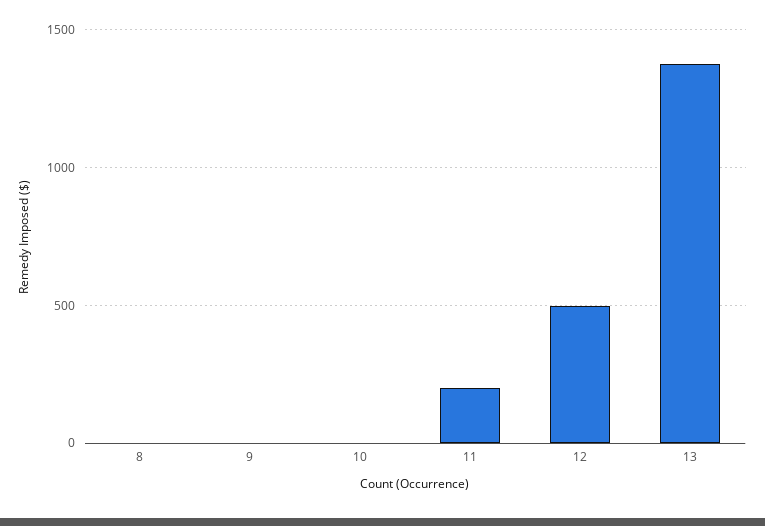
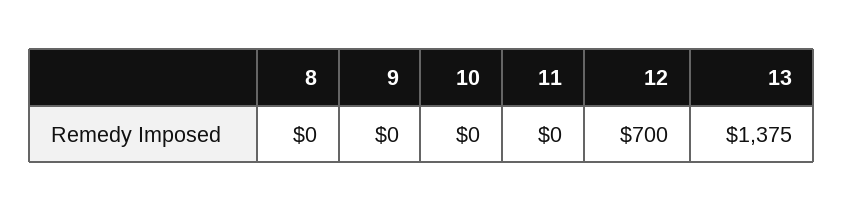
  {
    "8": 0,
    "9": 0,
    "10": 0,
-   "11": 200,
+   "11": 0,
-   "12": 500,
+   "12": 700,
    "13": 1375
  }

